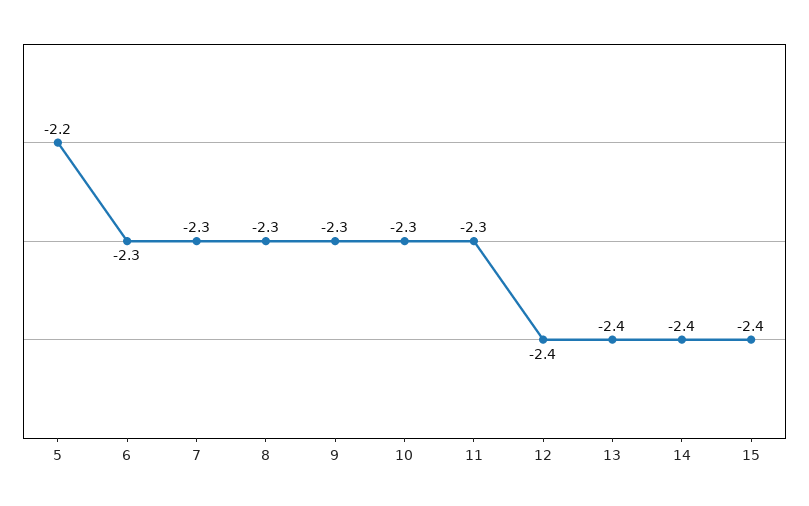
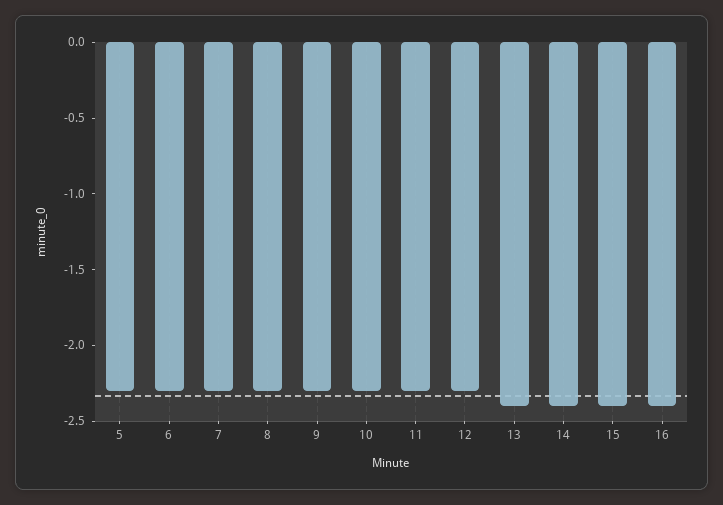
  {
-   "5": -2.2,
+   "5": -2.3,
    "6": -2.3,
    "7": -2.3,
    "8": -2.3,
    "9": -2.3,
    "10": -2.3,
    "11": -2.3,
-   "12": -2.4,
+   "12": -2.3,
    "13": -2.4,
    "14": -2.4,
-   "15": -2.4
+   "15": -2.4,
+   "16": -2.4
  }

